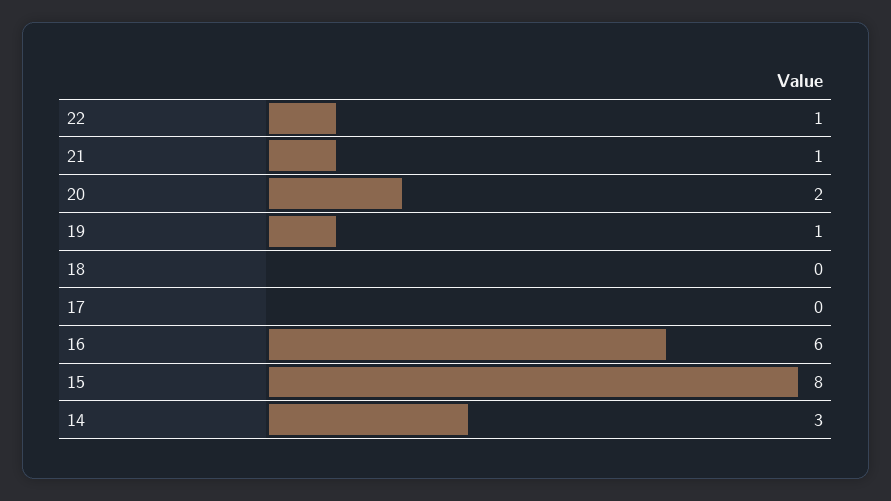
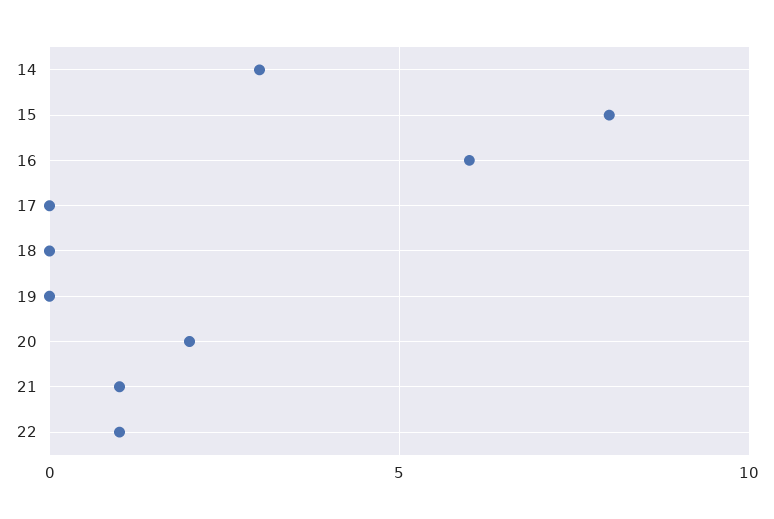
  {
    "22": 1,
    "21": 1,
    "20": 2,
-   "19": 1,
+   "19": 0,
    "18": 0,
    "17": 0,
    "16": 6,
    "15": 8,
    "14": 3
  }

